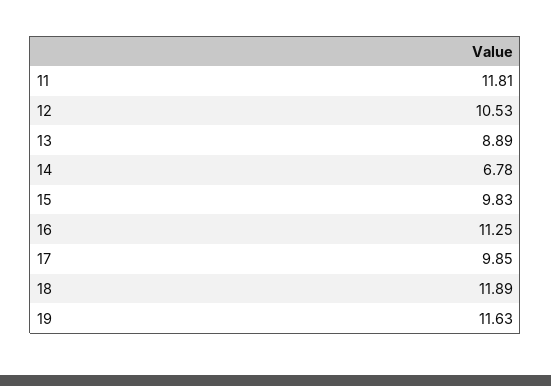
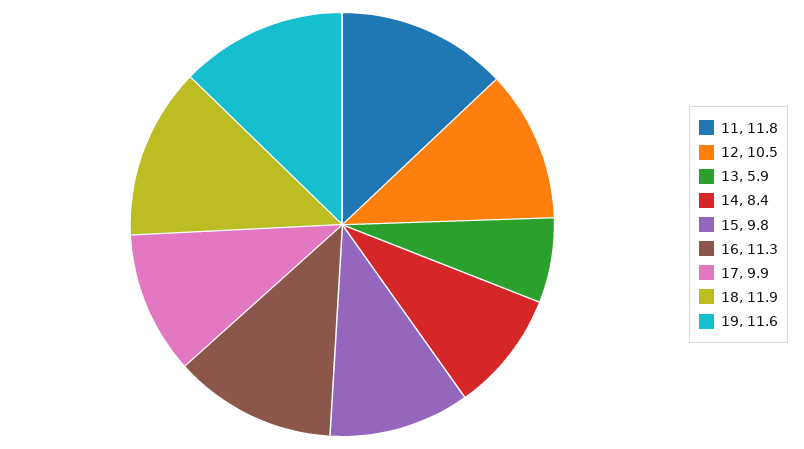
  {
    "11": 11.81,
    "12": 10.53,
-   "13": 8.89,
+   "13": 5.9,
-   "14": 6.78,
+   "14": 8.4,
    "15": 9.83,
    "16": 11.25,
    "17": 9.85,
    "18": 11.89,
    "19": 11.63
  }

